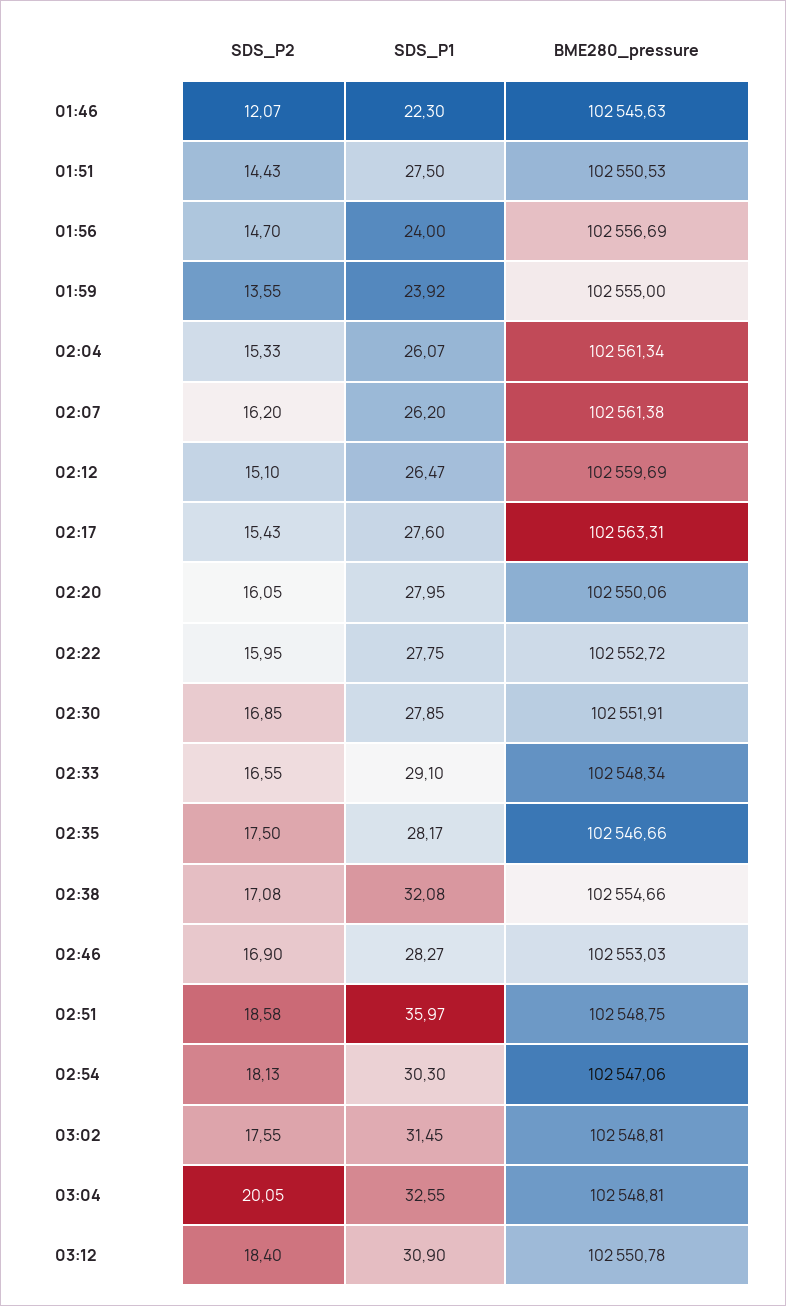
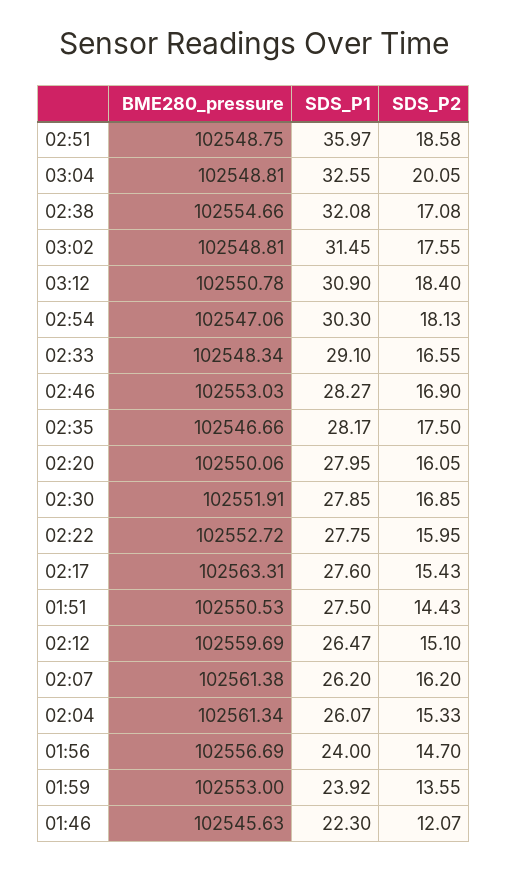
  {
    "SDS_P2": {
      "01:46": 12.07,
      "01:51": 14.43,
      "01:56": 14.7,
      "01:59": 13.55,
      "02:04": 15.33,
      "02:07": 16.2,
      "02:12": 15.1,
      "02:17": 15.43,
      "02:20": 16.05,
      "02:22": 15.95,
      "02:30": 16.85,
      "02:33": 16.55,
      "02:35": 17.5,
      "02:38": 17.08,
      "02:46": 16.9,
      "02:51": 18.58,
      "02:54": 18.13,
      "03:02": 17.55,
      "03:04": 20.05,
      "03:12": 18.4
    },
    "SDS_P1": {
      "01:46": 22.3,
      "01:51": 27.5,
      "01:56": 24,
      "01:59": 23.92,
      "02:04": 26.07,
      "02:07": 26.2,
      "02:12": 26.47,
      "02:17": 27.6,
      "02:20": 27.95,
      "02:22": 27.75,
      "02:30": 27.85,
      "02:33": 29.1,
      "02:35": 28.17,
      "02:38": 32.08,
      "02:46": 28.27,
      "02:51": 35.97,
      "02:54": 30.3,
      "03:02": 31.45,
      "03:04": 32.55,
      "03:12": 30.9
    },
    "BME280_pressure": {
      "01:46": 102545.63,
      "01:51": 102550.53,
      "01:56": 102556.69,
-     "01:59": 102555,
+     "01:59": 102553,
      "02:04": 102561.34,
      "02:07": 102561.38,
      "02:12": 102559.69,
      "02:17": 102563.31,
      "02:20": 102550.06,
      "02:22": 102552.72,
      "02:30": 102551.91,
      "02:33": 102548.34,
      "02:35": 102546.66,
      "02:38": 102554.66,
      "02:46": 102553.03,
      "02:51": 102548.75,
      "02:54": 102547.06,
      "03:02": 102548.81,
      "03:04": 102548.81,
      "03:12": 102550.78
    }
  }

